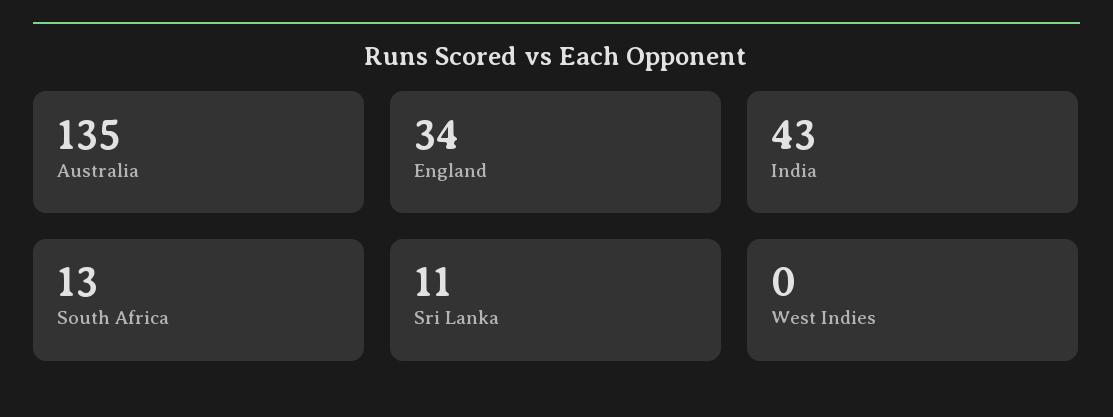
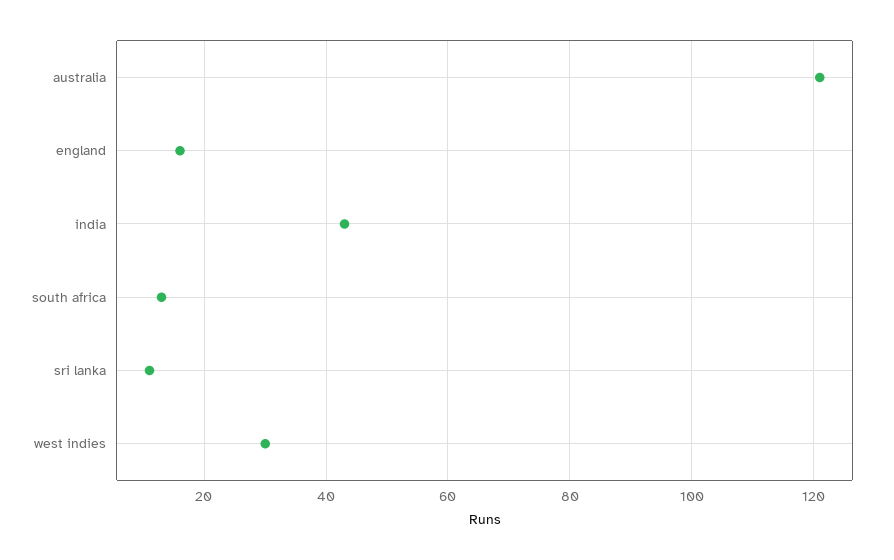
  {
-   "Australia": 135,
+   "Australia": 120,
-   "England": 34,
+   "England": 15,
    "India": 43,
    "South Africa": 13,
    "Sri Lanka": 11,
-   "West Indies": 0
+   "West Indies": 30
  }

